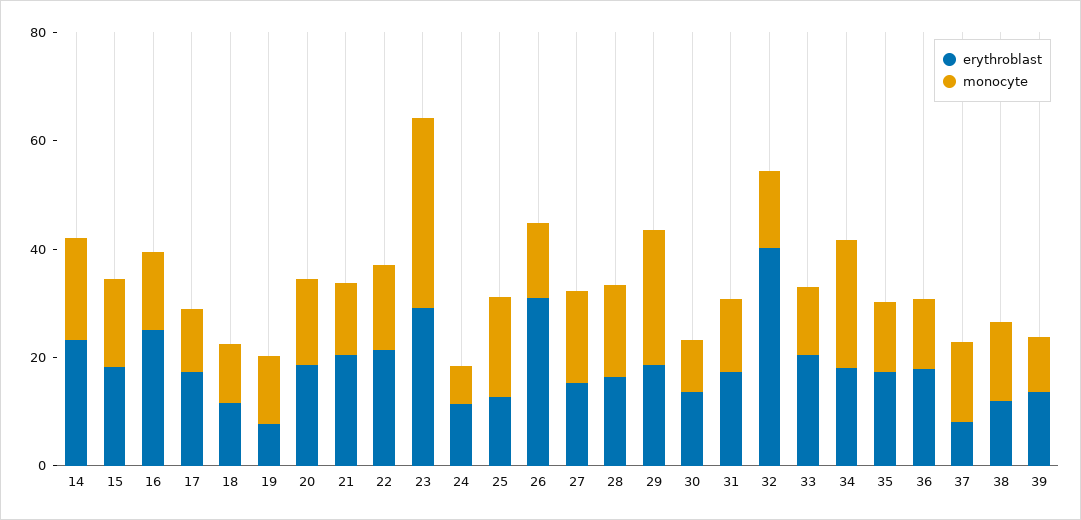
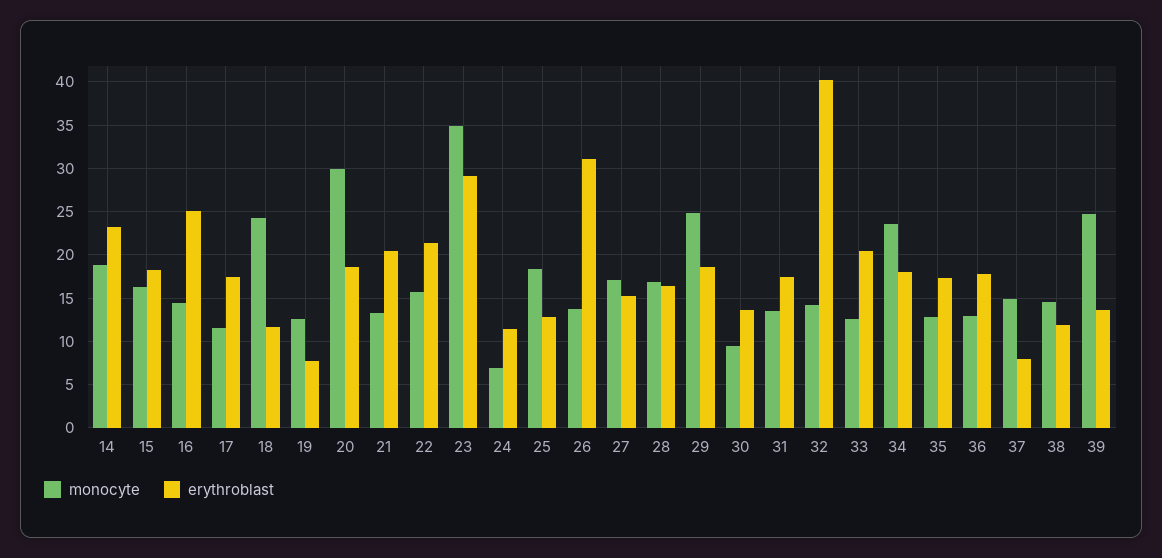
  {
    "erythroblast": {
      "14": 23,
      "15": 18,
      "16": 25,
      "17": 17,
      "18": 12,
      "19": 8,
      "20": 19,
      "21": 20,
      "22": 21,
      "23": 29,
      "24": 11,
      "25": 13,
      "26": 31,
      "27": 15,
      "28": 16,
      "29": 19,
      "30": 14,
      "31": 17,
      "32": 40,
      "33": 20,
      "34": 18,
      "35": 17,
      "36": 18,
      "37": 8,
      "38": 12,
      "39": 14
    },
    "monocyte": {
      "14": 19,
      "15": 16,
      "16": 14,
      "17": 12,
-     "18": 10,
+     "18": 24,
      "19": 13,
-     "20": 15,
+     "20": 30,
      "21": 13,
      "22": 16,
      "23": 35,
      "24": 7,
      "25": 18,
      "26": 14,
      "27": 17,
      "28": 17,
      "29": 25,
      "30": 10,
      "31": 13,
      "32": 14,
      "33": 13,
      "34": 24,
      "35": 13,
      "36": 13,
      "37": 15,
      "38": 15,
-     "39": 10
+     "39": 25
    }
  }

